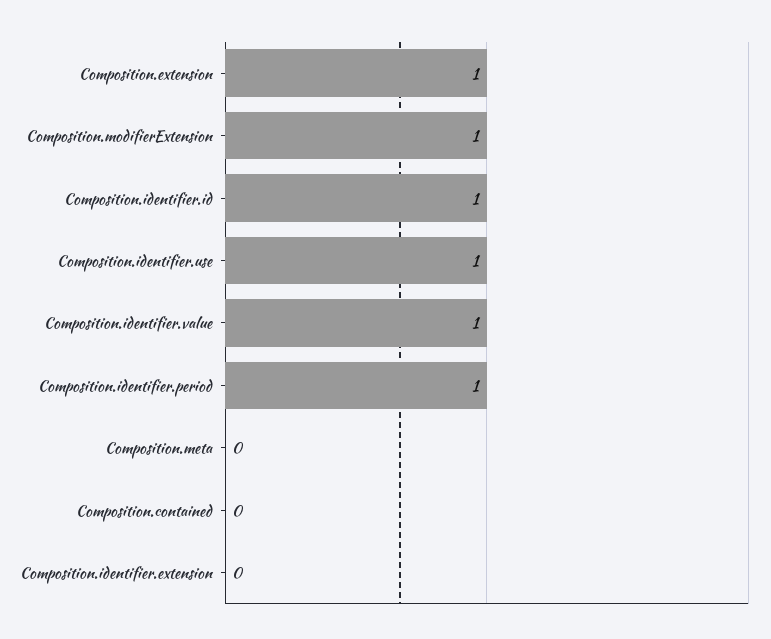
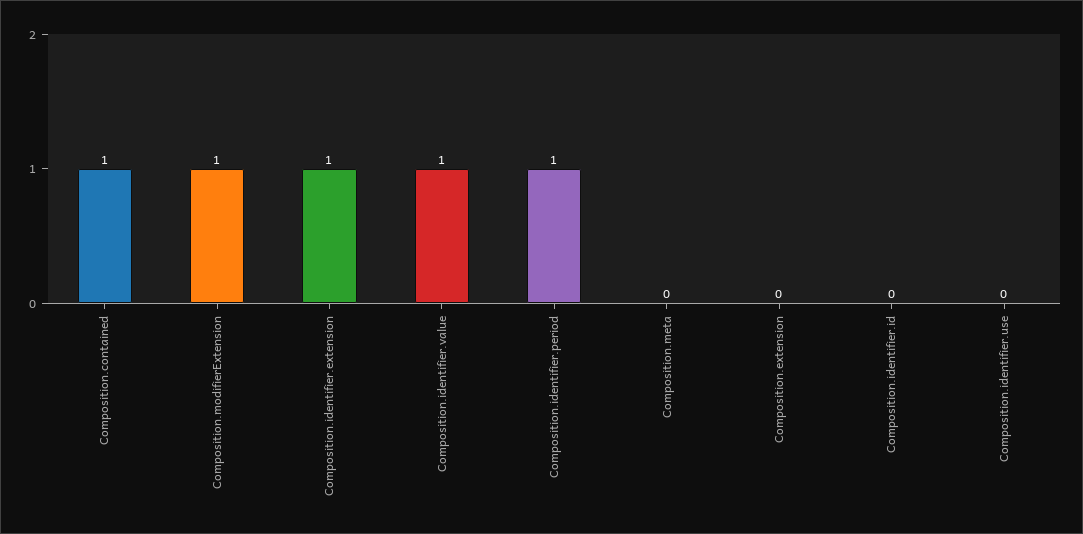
  {
-   "Composition.extension": 1,
+   "Composition.extension": 0,
    "Composition.modifierExtension": 1,
-   "Composition.identifier.id": 1,
+   "Composition.identifier.id": 0,
-   "Composition.identifier.use": 1,
+   "Composition.identifier.use": 0,
    "Composition.identifier.value": 1,
    "Composition.identifier.period": 1,
    "Composition.meta": 0,
-   "Composition.contained": 0,
+   "Composition.contained": 1,
-   "Composition.identifier.extension": 0
+   "Composition.identifier.extension": 1
  }

